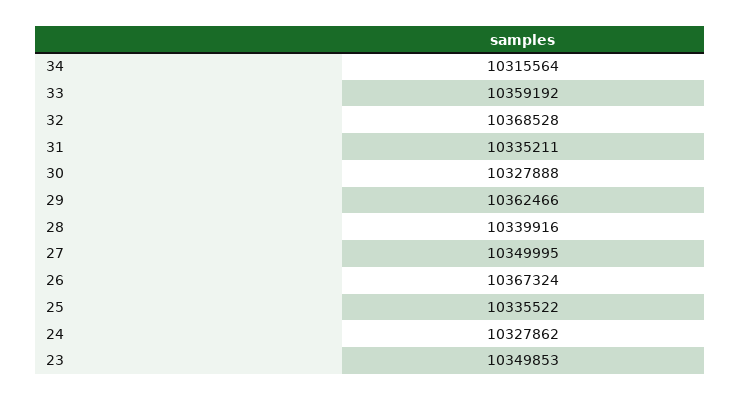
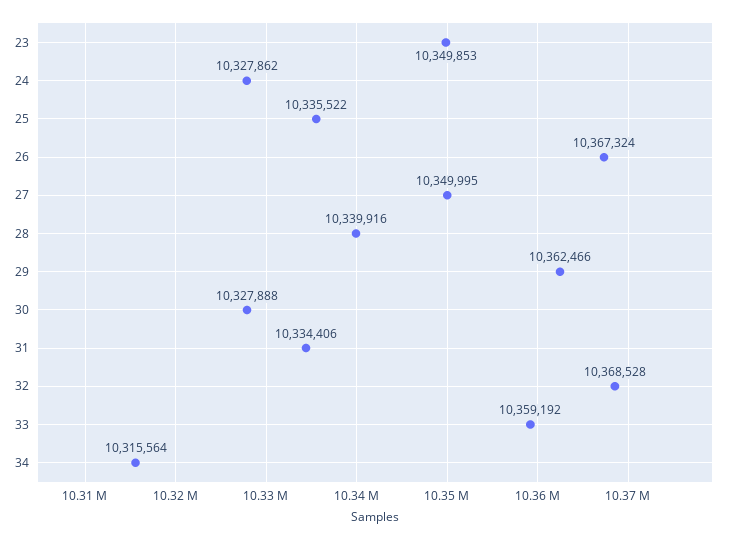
  {
    "34": 10315564,
    "33": 10359192,
    "32": 10368528,
-   "31": 10335211,
+   "31": 10334406,
    "30": 10327888,
    "29": 10362466,
    "28": 10339916,
    "27": 10349995,
    "26": 10367324,
    "25": 10335522,
    "24": 10327862,
    "23": 10349853
  }

